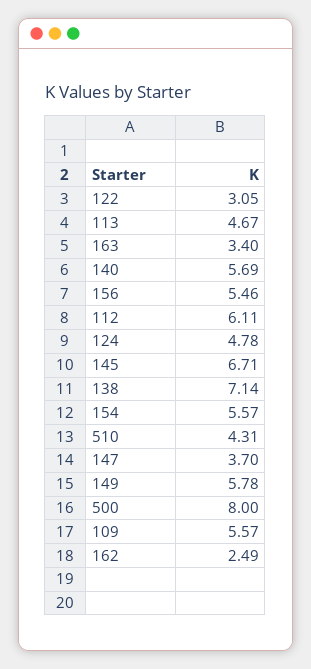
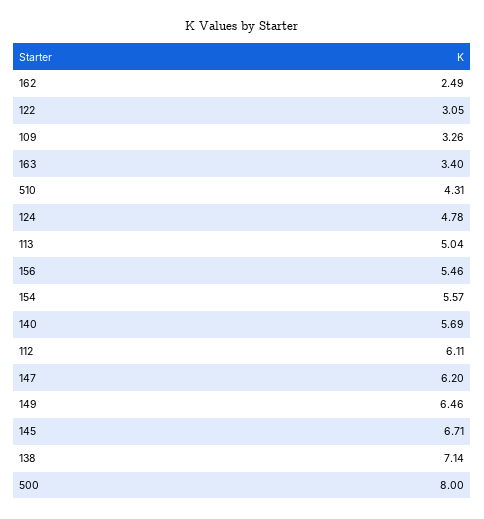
  {
    "122": 3.05,
-   "113": 4.67,
+   "113": 5.04,
    "163": 3.4,
    "140": 5.69,
    "156": 5.46,
    "112": 6.11,
    "124": 4.78,
    "145": 6.71,
    "138": 7.14,
    "154": 5.57,
    "510": 4.31,
-   "147": 3.7,
+   "147": 6.2,
-   "149": 5.78,
+   "149": 6.46,
    "500": 8,
-   "109": 5.57,
+   "109": 3.26,
    "162": 2.49
  }

